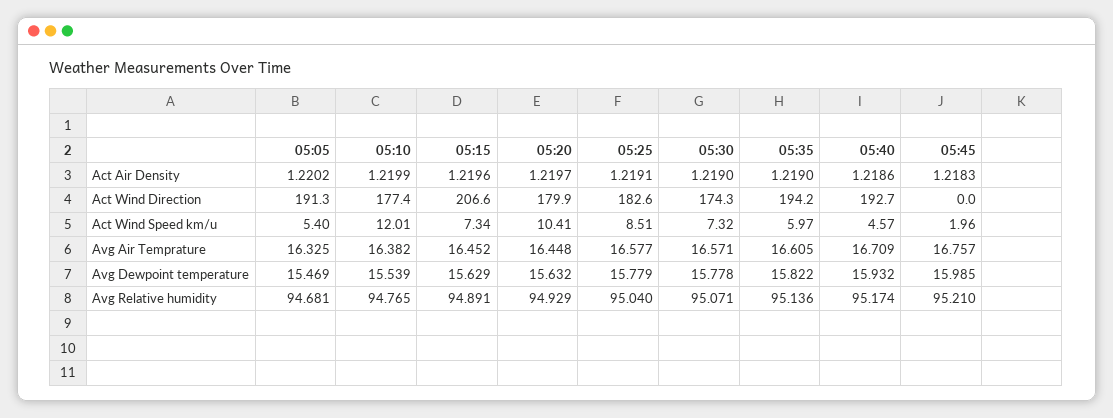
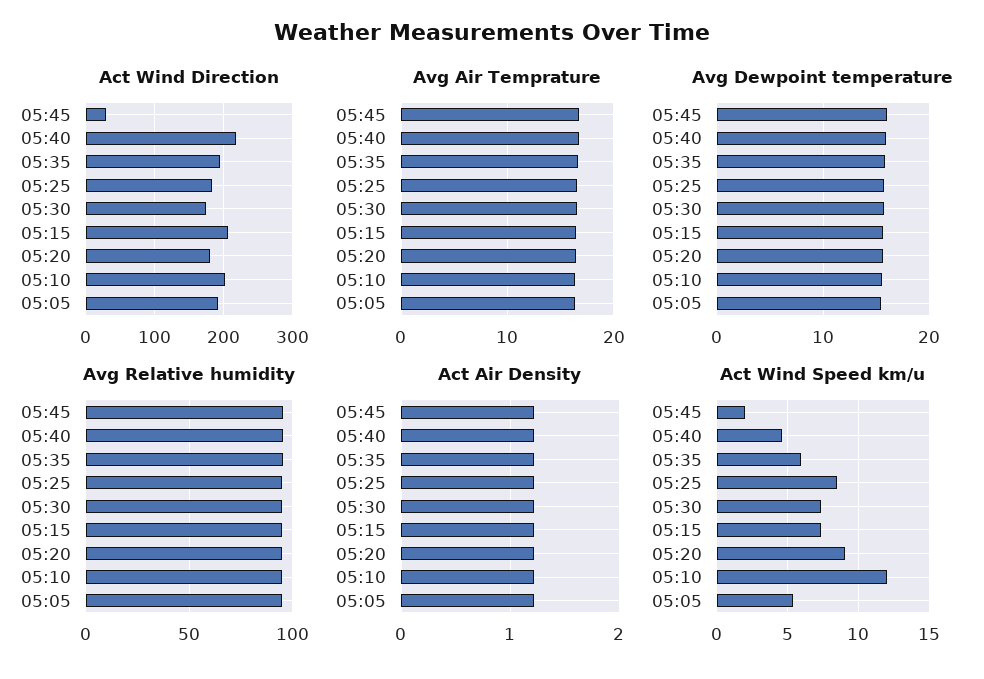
  {
    "Act Air Density": {
      "05:05": 1.2202,
      "05:10": 1.2199,
      "05:15": 1.2196,
      "05:20": 1.2197,
      "05:25": 1.2191,
      "05:30": 1.219,
      "05:35": 1.219,
      "05:40": 1.2186,
      "05:45": 1.2183
    },
    "Act Wind Direction": {
      "05:05": 191.3,
-     "05:10": 177.4,
+     "05:10": 200,
      "05:15": 206.6,
      "05:20": 179.9,
      "05:25": 182.6,
      "05:30": 174.3,
      "05:35": 194.2,
-     "05:40": 192.7,
+     "05:40": 220,
-     "05:45": 0
+     "05:45": 30
    },
    "Act Wind Speed km/u": {
      "05:05": 5.4,
      "05:10": 12.01,
      "05:15": 7.34,
-     "05:20": 10.41,
+     "05:20": 9,
      "05:25": 8.51,
      "05:30": 7.32,
      "05:35": 5.97,
      "05:40": 4.57,
      "05:45": 1.96
    },
    "Avg Air Temprature": {
      "05:05": 16.325,
      "05:10": 16.382,
      "05:15": 16.452,
      "05:20": 16.448,
      "05:25": 16.577,
      "05:30": 16.571,
      "05:35": 16.605,
      "05:40": 16.709,
      "05:45": 16.757
    },
    "Avg Dewpoint temperature": {
      "05:05": 15.469,
      "05:10": 15.539,
      "05:15": 15.629,
      "05:20": 15.632,
      "05:25": 15.779,
      "05:30": 15.778,
      "05:35": 15.822,
      "05:40": 15.932,
      "05:45": 15.985
    },
    "Avg Relative humidity": {
      "05:05": 94.681,
      "05:10": 94.765,
      "05:15": 94.891,
      "05:20": 94.929,
      "05:25": 95.04,
      "05:30": 95.071,
      "05:35": 95.136,
      "05:40": 95.174,
      "05:45": 95.21
    }
  }

